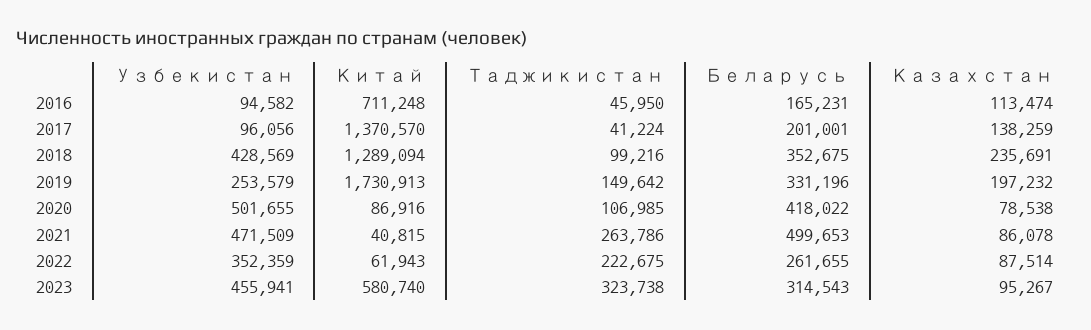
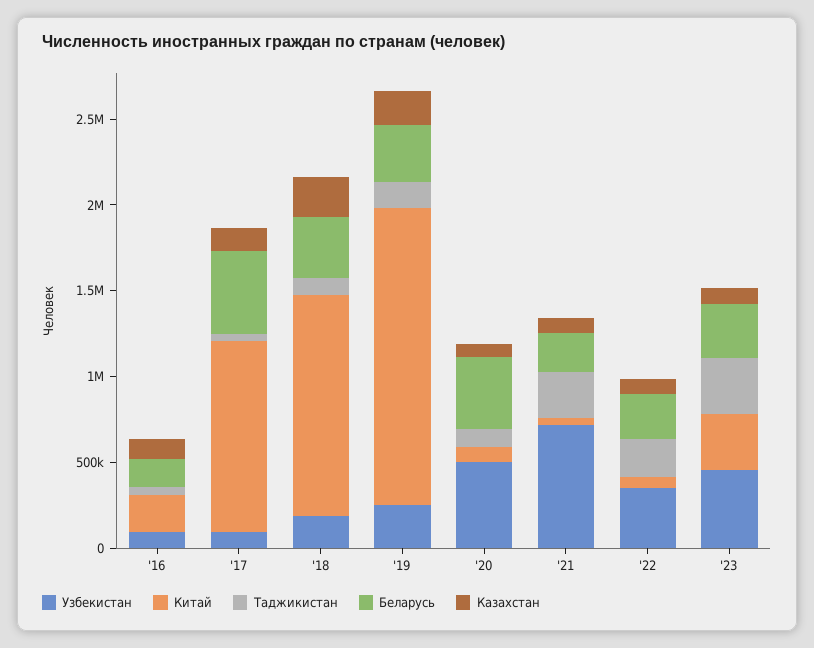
  {
    "Узбекистан": {
      "2016": 94582,
      "2017": 96056,
-     "2018": 428569,
+     "2018": 200000,
      "2019": 253579,
      "2020": 501655,
-     "2021": 471509,
+     "2021": 700000,
      "2022": 352359,
      "2023": 455941
    },
    "Китай": {
-     "2016": 711248,
+     "2016": 200000,
-     "2017": 1370570,
+     "2017": 1100000,
      "2018": 1289094,
      "2019": 1730913,
      "2020": 86916,
      "2021": 40815,
      "2022": 61943,
-     "2023": 580740
+     "2023": 300000
    },
    "Таджикистан": {
      "2016": 45950,
      "2017": 41224,
      "2018": 99216,
      "2019": 149642,
      "2020": 106985,
      "2021": 263786,
      "2022": 222675,
      "2023": 323738
    },
    "Беларусь": {
      "2016": 165231,
-     "2017": 201001,
+     "2017": 500000,
      "2018": 352675,
      "2019": 331196,
      "2020": 418022,
-     "2021": 499653,
+     "2021": 200000,
      "2022": 261655,
      "2023": 314543
    },
    "Казахстан": {
      "2016": 113474,
      "2017": 138259,
      "2018": 235691,
      "2019": 197232,
      "2020": 78538,
      "2021": 86078,
      "2022": 87514,
      "2023": 95267
    }
  }

